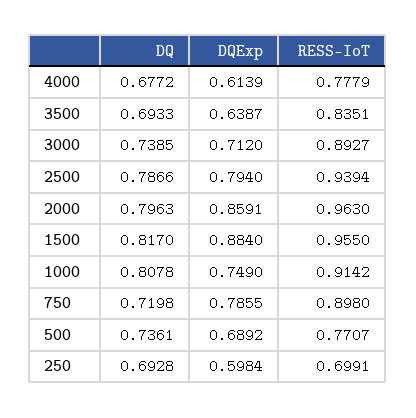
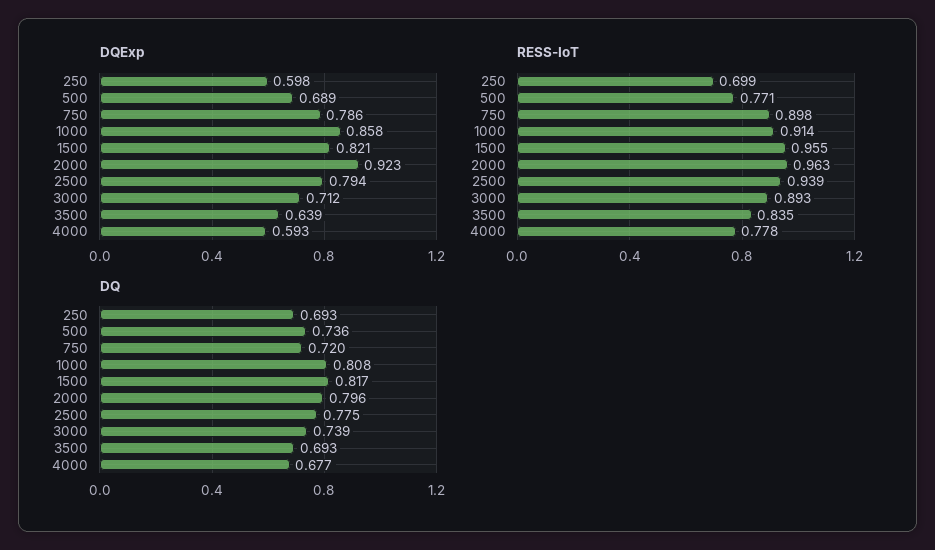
  {
    "DQ": {
      "4000": 0.6772,
      "3500": 0.6933,
      "3000": 0.7385,
-     "2500": 0.7866,
+     "2500": 0.775,
      "2000": 0.7963,
      "1500": 0.817,
      "1000": 0.8078,
      "750": 0.7198,
      "500": 0.7361,
      "250": 0.6928
    },
    "DQExp": {
-     "4000": 0.6139,
+     "4000": 0.593,
      "3500": 0.6387,
      "3000": 0.712,
      "2500": 0.794,
-     "2000": 0.8591,
+     "2000": 0.923,
-     "1500": 0.884,
+     "1500": 0.821,
-     "1000": 0.749,
+     "1000": 0.858,
      "750": 0.7855,
      "500": 0.6892,
      "250": 0.5984
    },
    "RESS-IoT": {
      "4000": 0.7779,
      "3500": 0.8351,
      "3000": 0.8927,
      "2500": 0.9394,
      "2000": 0.963,
      "1500": 0.955,
      "1000": 0.9142,
      "750": 0.898,
      "500": 0.7707,
      "250": 0.6991
    }
  }

